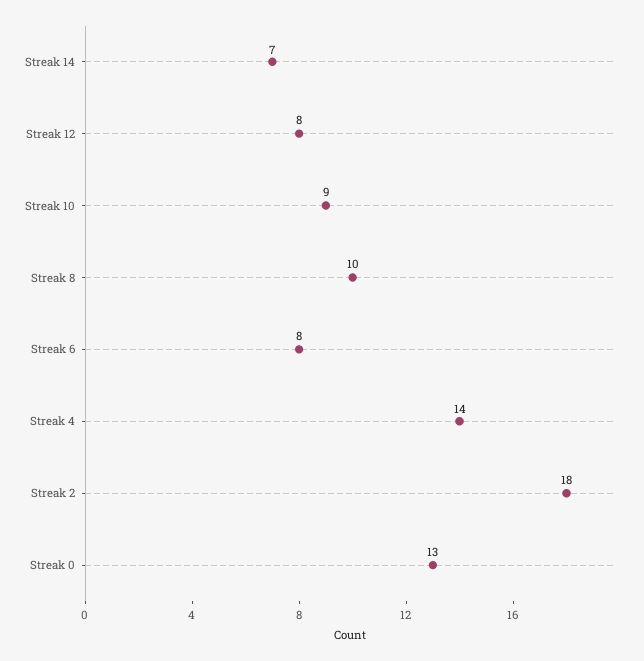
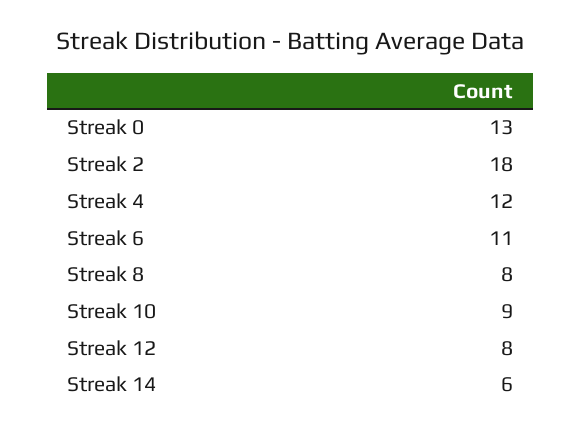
  {
-   "Streak 14": 7,
+   "Streak 14": 6,
    "Streak 12": 8,
    "Streak 10": 9,
-   "Streak 8": 10,
+   "Streak 8": 8,
-   "Streak 6": 8,
+   "Streak 6": 11,
-   "Streak 4": 14,
+   "Streak 4": 12,
    "Streak 2": 18,
    "Streak 0": 13
  }

